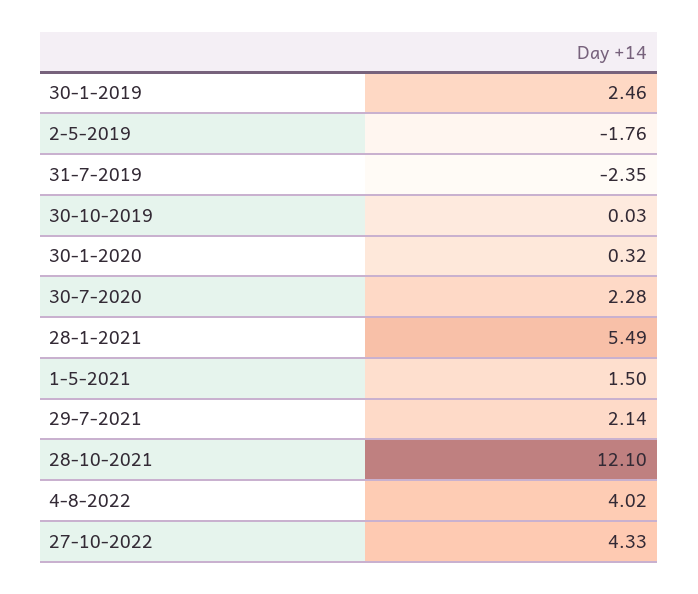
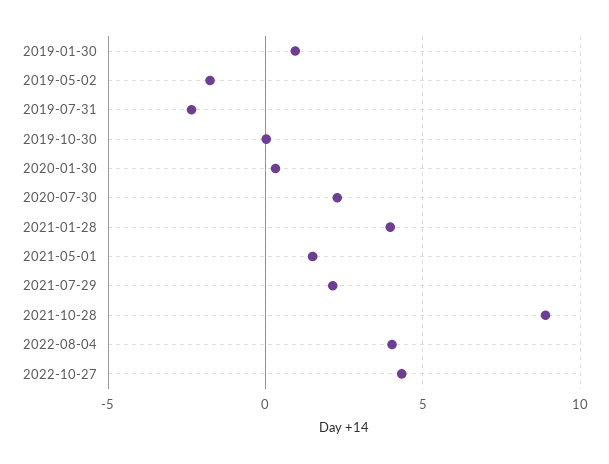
  {
-   "30-1-2019": 2.46,
+   "30-1-2019": 1,
    "2-5-2019": -1.76,
    "31-7-2019": -2.35,
    "30-10-2019": 0.03,
    "30-1-2020": 0.32,
    "30-7-2020": 2.28,
-   "28-1-2021": 5.49,
+   "28-1-2021": 4,
    "1-5-2021": 1.5,
    "29-7-2021": 2.14,
-   "28-10-2021": 12.1,
+   "28-10-2021": 9,
    "4-8-2022": 4.02,
    "27-10-2022": 4.33
  }

